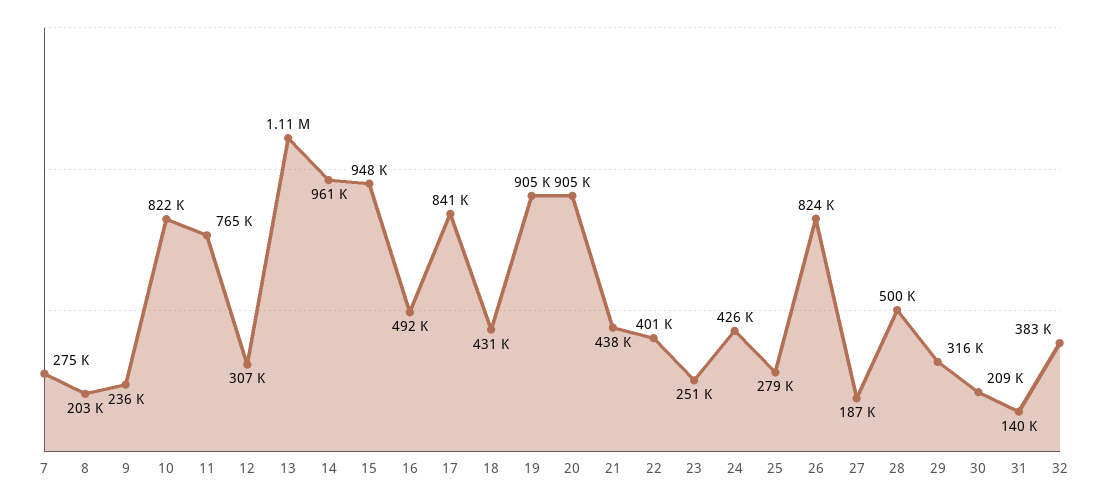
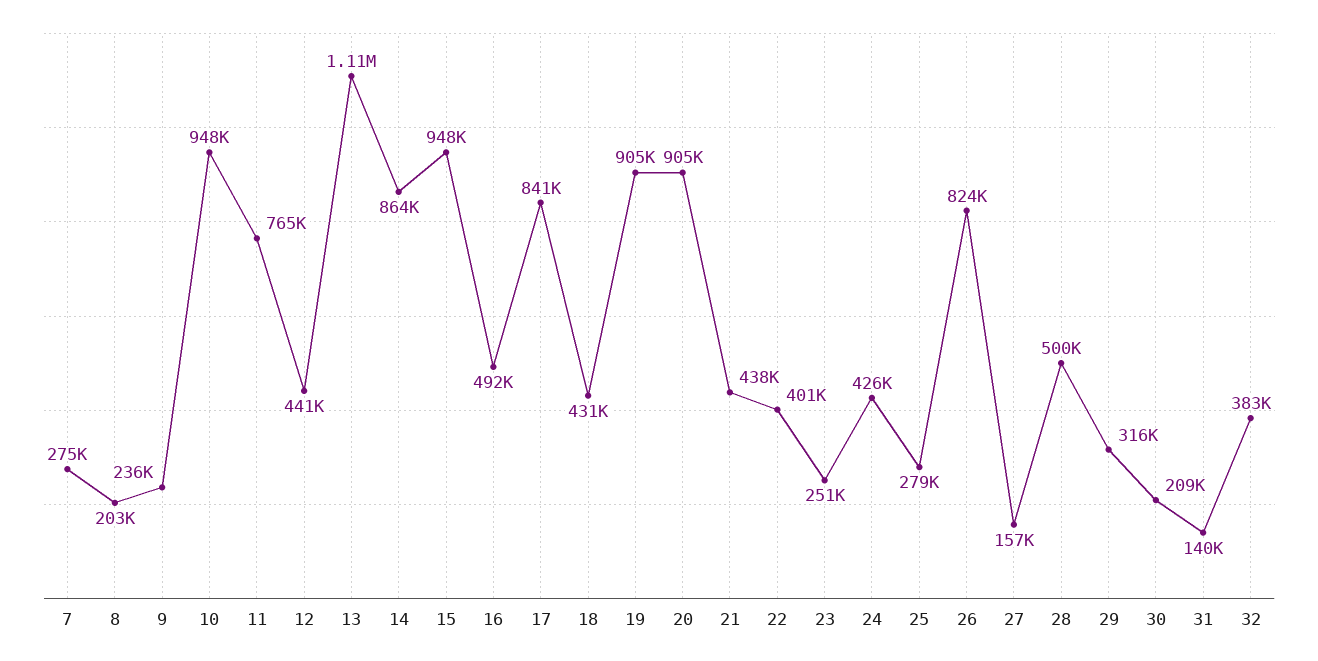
  {
    "7": 275000,
    "8": 203000,
    "9": 236000,
-   "10": 822000,
+   "10": 948000,
    "11": 765000,
-   "12": 307000,
+   "12": 441000,
    "13": 1110000,
-   "14": 961000,
+   "14": 864000,
    "15": 948000,
    "16": 492000,
    "17": 841000,
    "18": 431000,
    "19": 905000,
    "20": 905000,
    "21": 438000,
    "22": 401000,
    "23": 251000,
    "24": 426000,
    "25": 279000,
    "26": 824000,
-   "27": 187000,
+   "27": 157000,
    "28": 500000,
    "29": 316000,
    "30": 209000,
    "31": 140000,
    "32": 383000
  }

